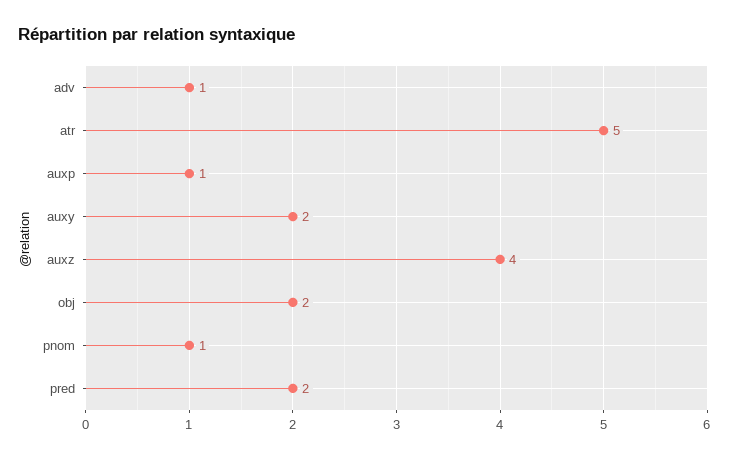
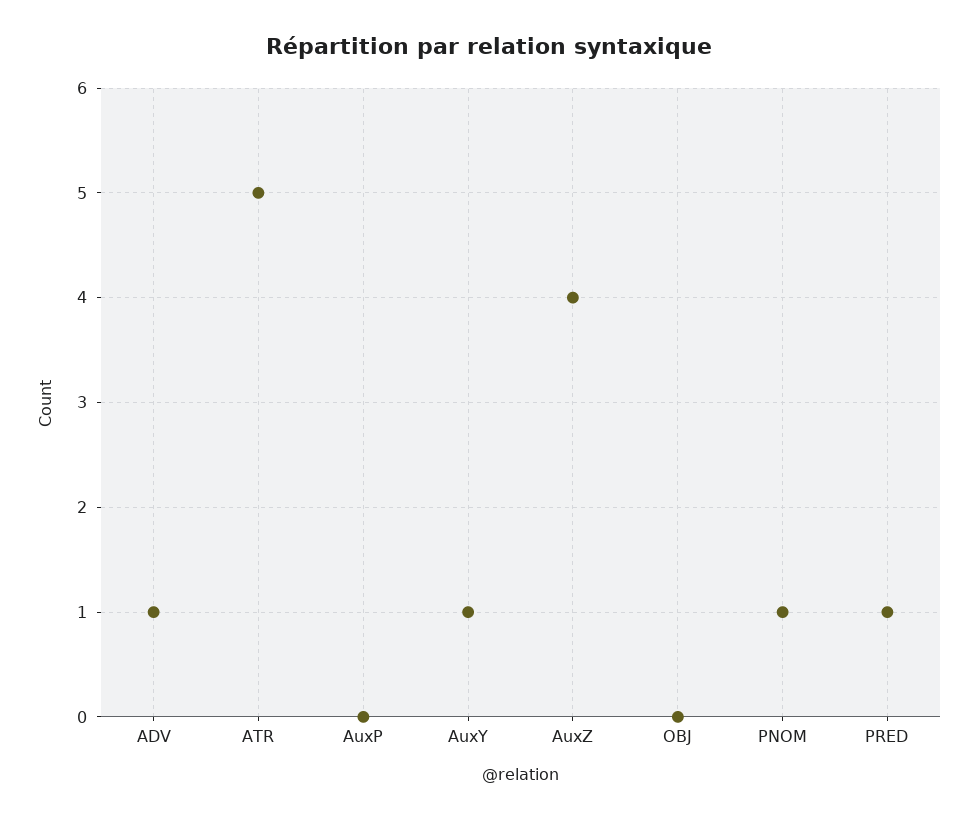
  {
    "adv": 1,
    "atr": 5,
-   "auxp": 1,
+   "auxp": 0,
-   "auxy": 2,
+   "auxy": 1,
    "auxz": 4,
-   "obj": 2,
+   "obj": 0,
    "pnom": 1,
-   "pred": 2
+   "pred": 1
  }

